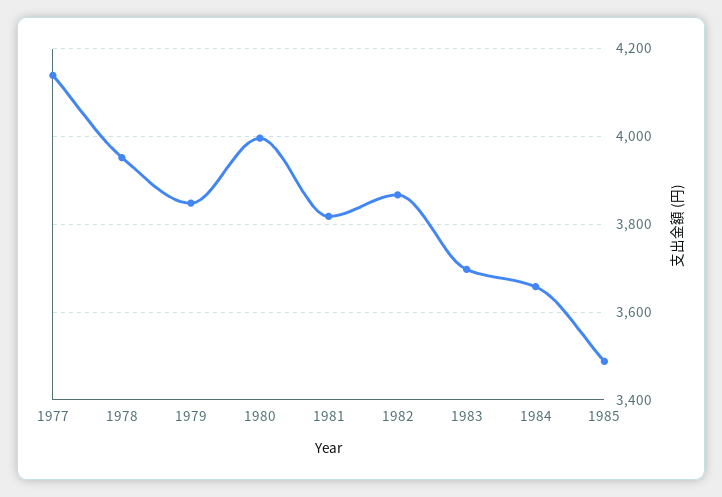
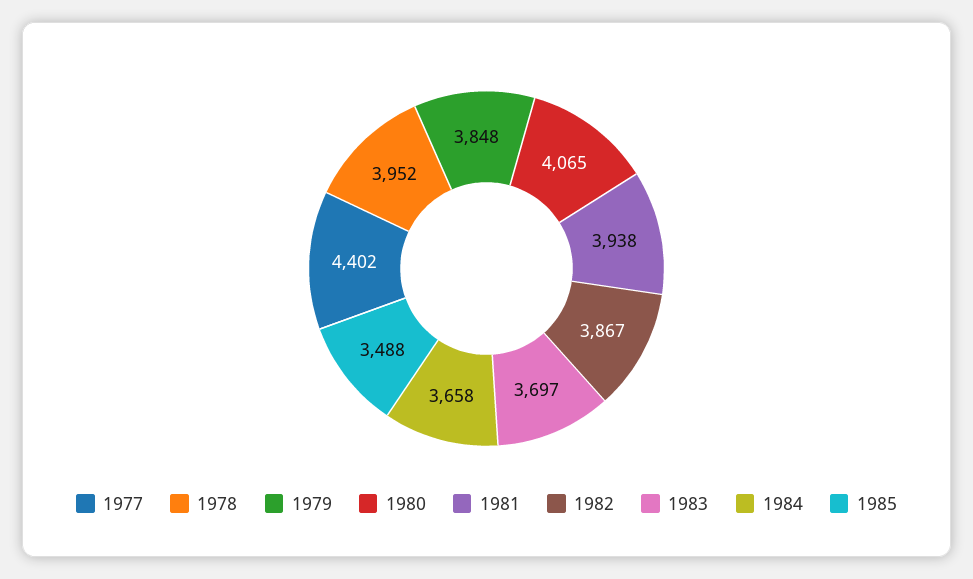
  {
-   "1977": 4140,
+   "1977": 4402,
    "1978": 3952,
    "1979": 3848,
-   "1980": 4000,
+   "1980": 4065,
-   "1981": 3820,
+   "1981": 3938,
    "1982": 3867,
    "1983": 3697,
    "1984": 3658,
    "1985": 3488
  }

